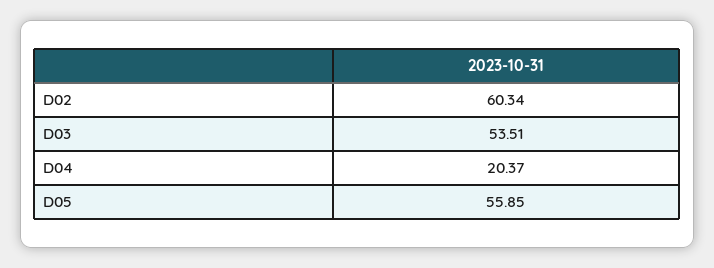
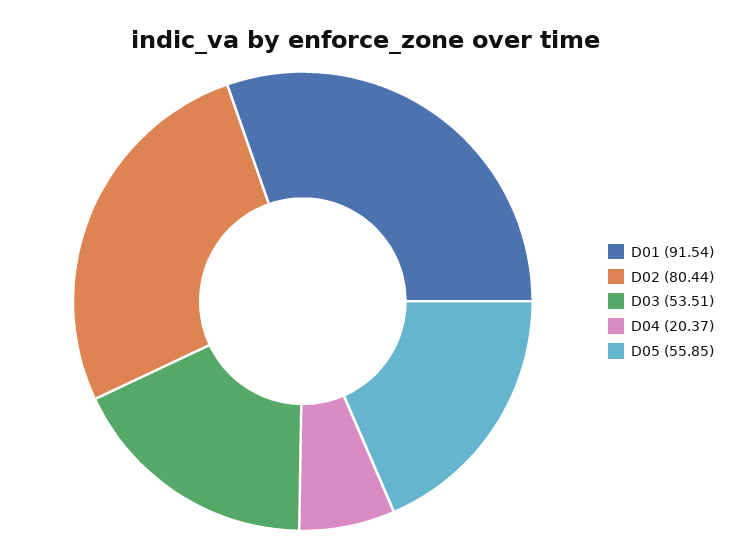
  {
-   "D02": 60.34,
+   "D02": 80.44,
    "D03": 53.51,
    "D04": 20.37,
-   "D05": 55.85
+   "D05": 55.85,
+   "D01": 91.54
  }

